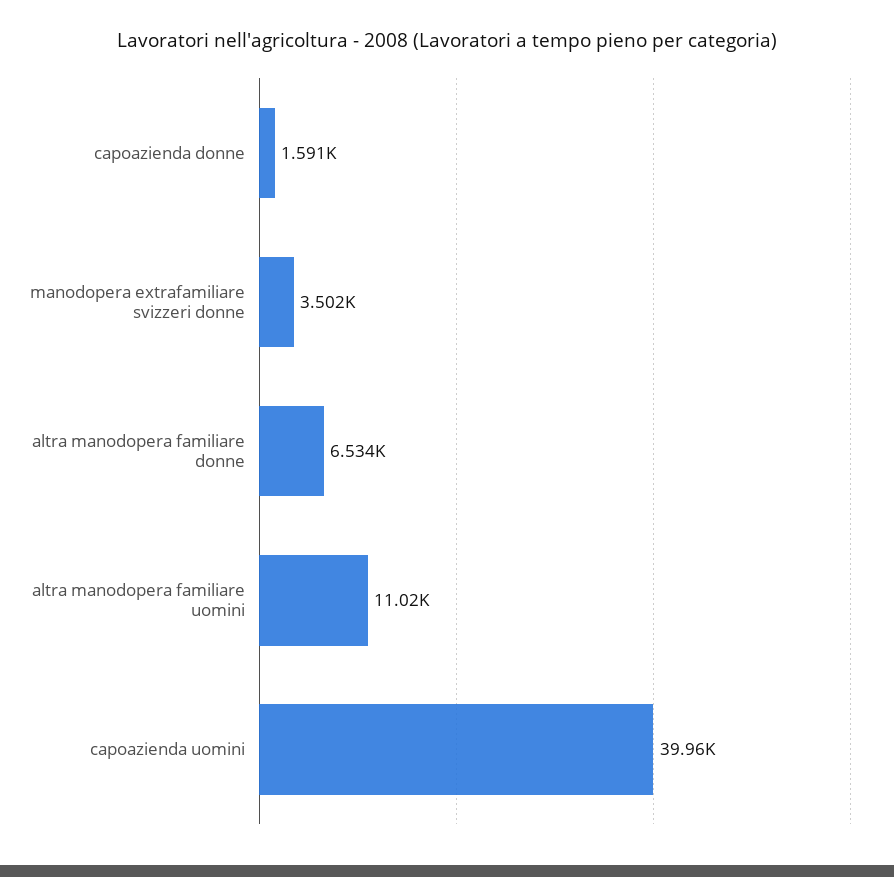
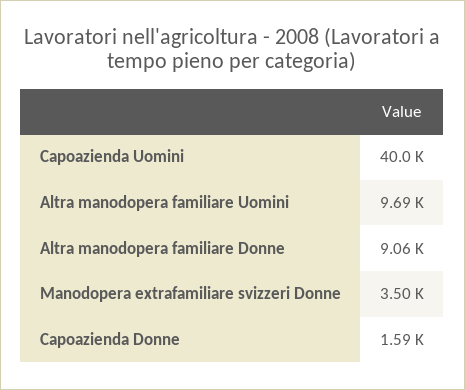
  {
    "capoazienda donne": 1591,
    "manodopera extrafamiliare svizzeri donne": 3502,
-   "altra manodopera familiare donne": 6534,
+   "altra manodopera familiare donne": 9060,
-   "altra manodopera familiare uomini": 11020,
+   "altra manodopera familiare uomini": 9690,
    "capoazienda uomini": 39960
  }

